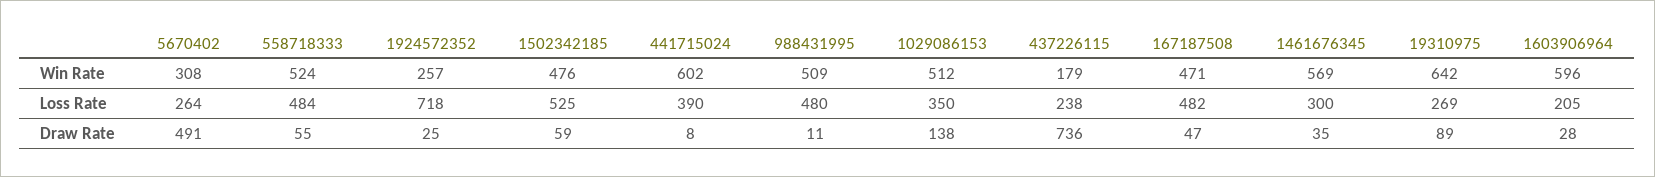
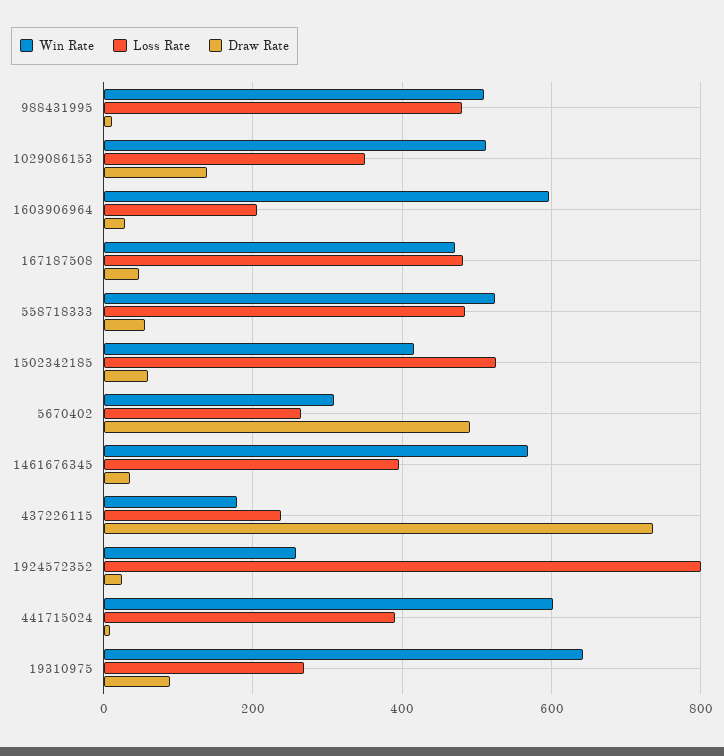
  {
    "Win Rate": {
      "5670402": 308,
      "558718333": 524,
      "1924572352": 257,
-     "1502342185": 476,
+     "1502342185": 420,
      "441715024": 602,
      "988431995": 509,
      "1029086153": 512,
      "437226115": 179,
      "167187508": 471,
      "1461676345": 569,
      "19310975": 642,
      "1603906964": 596
    },
    "Loss Rate": {
      "5670402": 264,
      "558718333": 484,
-     "1924572352": 718,
+     "1924572352": 800,
      "1502342185": 525,
      "441715024": 390,
      "988431995": 480,
      "1029086153": 350,
      "437226115": 238,
      "167187508": 482,
-     "1461676345": 300,
+     "1461676345": 400,
      "19310975": 269,
      "1603906964": 205
    },
    "Draw Rate": {
      "5670402": 491,
      "558718333": 55,
      "1924572352": 25,
      "1502342185": 59,
      "441715024": 8,
      "988431995": 11,
      "1029086153": 138,
      "437226115": 736,
      "167187508": 47,
      "1461676345": 35,
      "19310975": 89,
      "1603906964": 28
    }
  }

